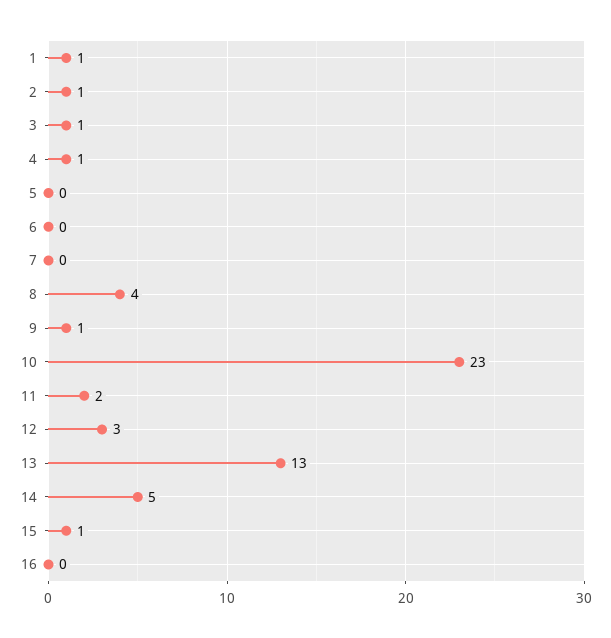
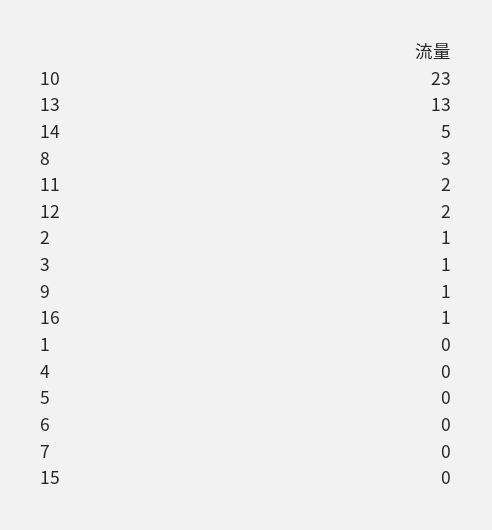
  {
-   "1": 1,
+   "1": 0,
    "2": 1,
    "3": 1,
-   "4": 1,
+   "4": 0,
    "5": 0,
    "6": 0,
    "7": 0,
-   "8": 4,
+   "8": 3,
    "9": 1,
    "10": 23,
    "11": 2,
-   "12": 3,
+   "12": 2,
    "13": 13,
    "14": 5,
-   "15": 1,
+   "15": 0,
-   "16": 0
+   "16": 1
  }

